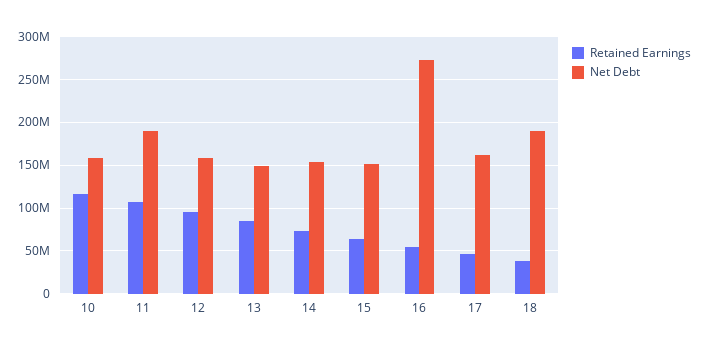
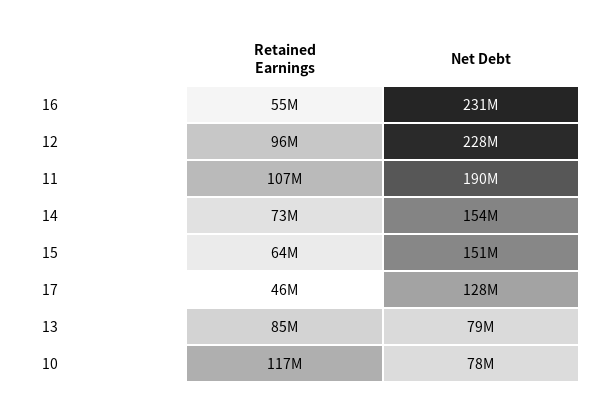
  {
    "Retained Earnings": {
      "10": 117000000,
      "11": 107000000,
      "12": 96000000,
      "13": 85000000,
      "14": 73000000,
      "15": 64000000,
      "16": 55000000,
-     "17": 46000000,
+     "17": 46000000
-     "18": 40000000
    },
    "Net Debt": {
-     "10": 160000000,
+     "10": 78000000,
      "11": 190000000,
-     "12": 160000000,
+     "12": 228000000,
-     "13": 150000000,
+     "13": 79000000,
      "14": 154000000,
      "15": 151000000,
-     "16": 270000000,
+     "16": 231000000,
-     "17": 160000000,
+     "17": 128000000
-     "18": 190000000
    }
  }

